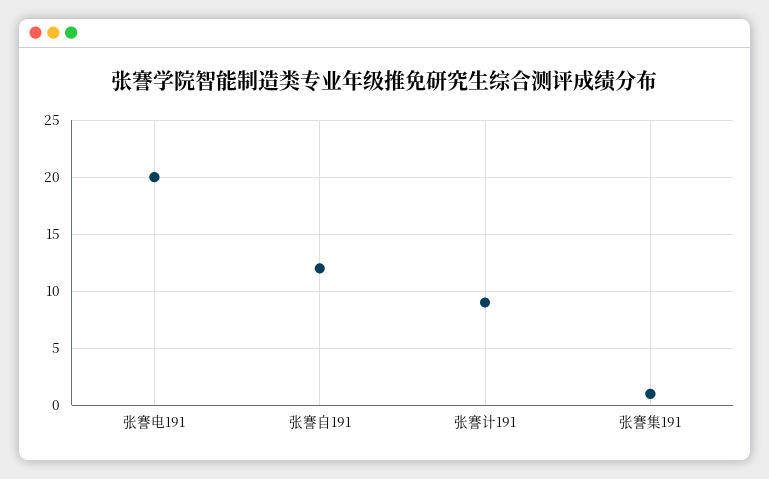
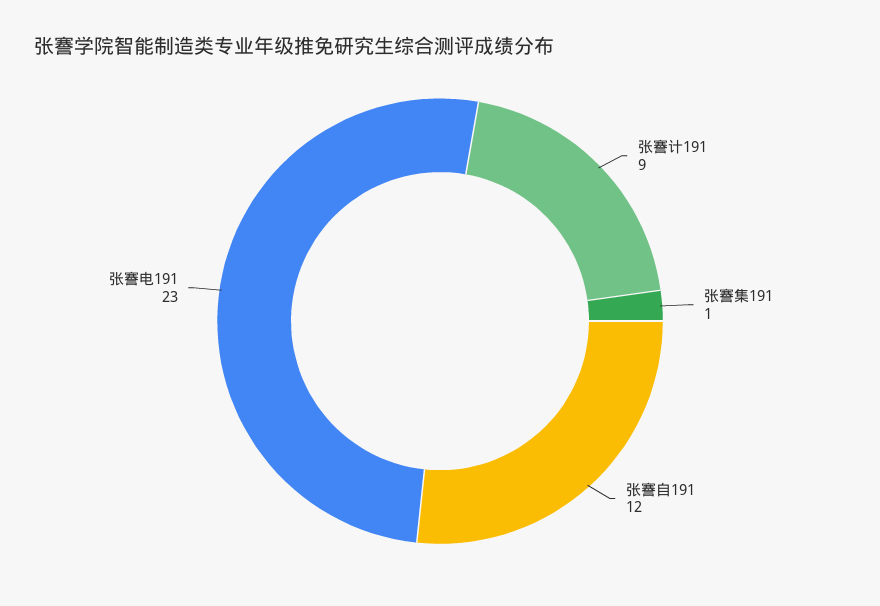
  {
-   "张謇电191": 20,
+   "张謇电191": 23,
    "张謇自191": 12,
    "张謇计191": 9,
    "张謇集191": 1
  }

